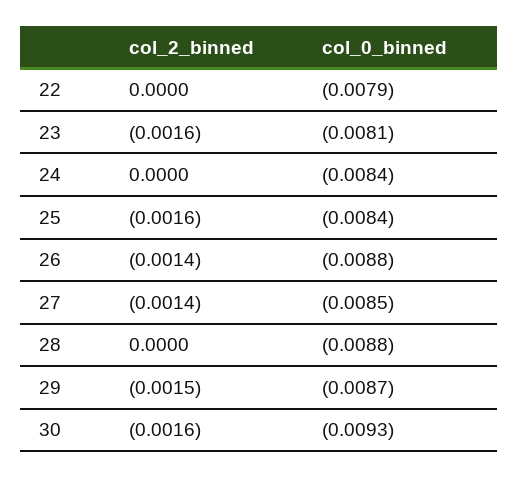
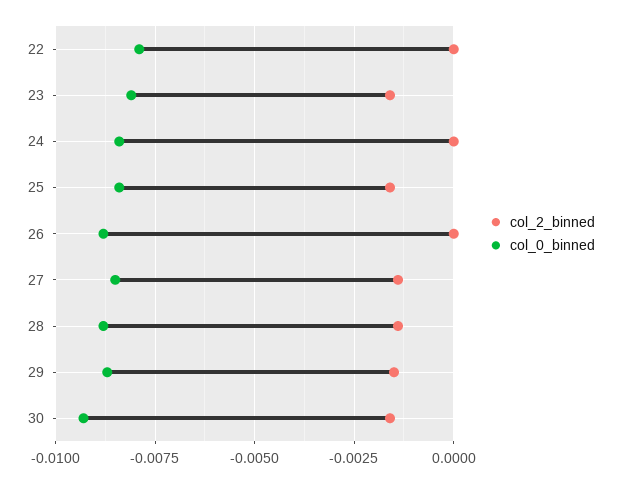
  {
    "col_2_binned": {
      "22": 0,
      "23": -0.0016,
      "24": 0,
      "25": -0.0016,
-     "26": -0.0014,
+     "26": 0,
      "27": -0.0014,
-     "28": 0,
+     "28": -0.0015,
      "29": -0.0015,
      "30": -0.0016
    },
    "col_0_binned": {
      "22": -0.0079,
      "23": -0.0081,
      "24": -0.0084,
      "25": -0.0084,
      "26": -0.0088,
      "27": -0.0085,
      "28": -0.0088,
      "29": -0.0087,
      "30": -0.0093
    }
  }

